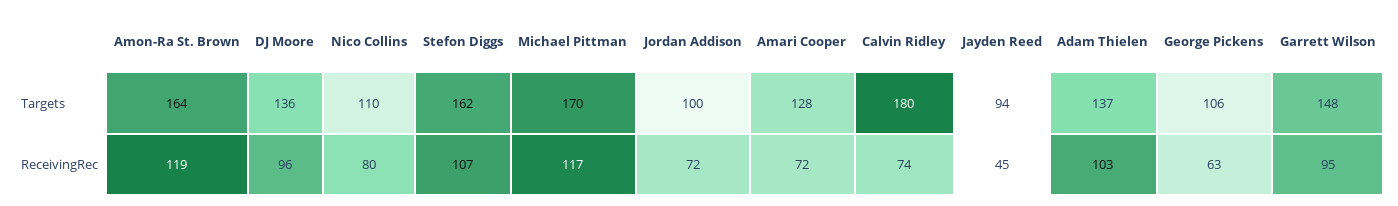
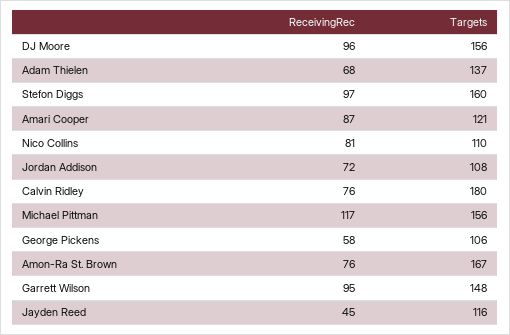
  {
    "Amon-Ra St. Brown": {
-     "Targets": 164,
+     "Targets": 167,
-     "ReceivingRec": 119
+     "ReceivingRec": 76
    },
    "DJ Moore": {
-     "Targets": 136,
+     "Targets": 156,
      "ReceivingRec": 96
    },
    "Nico Collins": {
      "Targets": 110,
-     "ReceivingRec": 80
+     "ReceivingRec": 81
    },
    "Stefon Diggs": {
-     "Targets": 162,
+     "Targets": 160,
-     "ReceivingRec": 107
+     "ReceivingRec": 97
    },
    "Michael Pittman": {
-     "Targets": 170,
+     "Targets": 156,
      "ReceivingRec": 117
    },
    "Jordan Addison": {
-     "Targets": 100,
+     "Targets": 108,
      "ReceivingRec": 72
    },
    "Amari Cooper": {
-     "Targets": 128,
+     "Targets": 121,
-     "ReceivingRec": 72
+     "ReceivingRec": 87
    },
    "Calvin Ridley": {
      "Targets": 180,
-     "ReceivingRec": 74
+     "ReceivingRec": 76
    },
    "Jayden Reed": {
-     "Targets": 94,
+     "Targets": 116,
      "ReceivingRec": 45
    },
    "Adam Thielen": {
      "Targets": 137,
-     "ReceivingRec": 103
+     "ReceivingRec": 68
    },
    "George Pickens": {
      "Targets": 106,
-     "ReceivingRec": 63
+     "ReceivingRec": 58
    },
    "Garrett Wilson": {
      "Targets": 148,
      "ReceivingRec": 95
    }
  }

